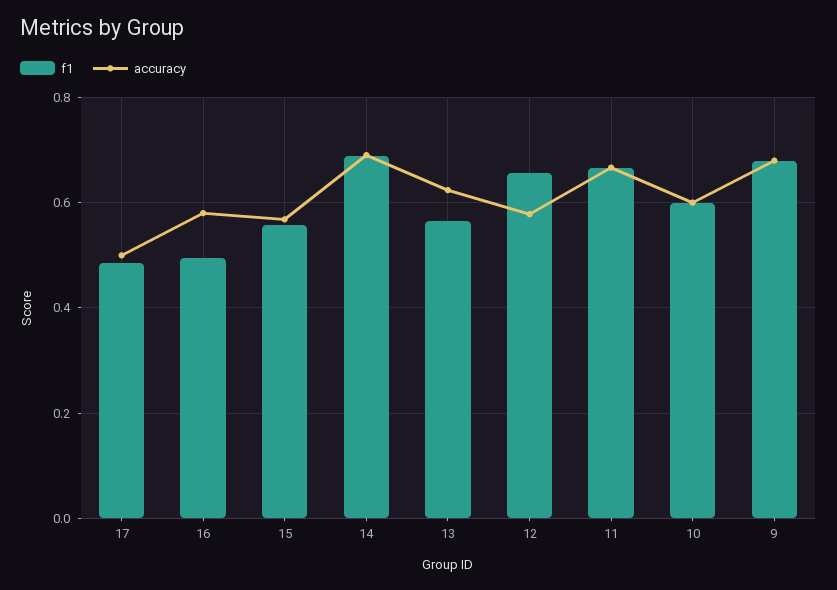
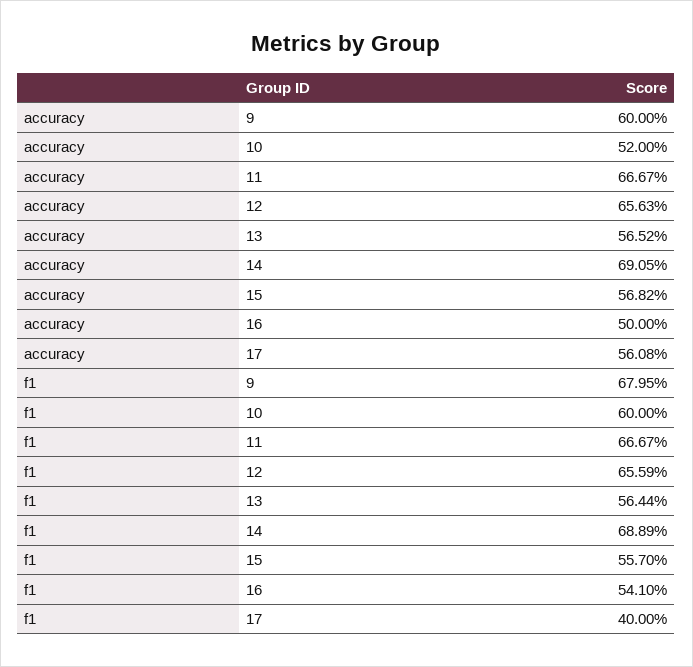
  {
    "f1": {
-     "17": 0.48,
+     "17": 0.4,
-     "16": 0.5,
+     "16": 0.541,
      "15": 0.557,
      "14": 0.6889,
      "13": 0.5644,
      "12": 0.6559,
      "11": 0.6667,
      "10": 0.6,
      "9": 0.6795
    },
    "accuracy": {
-     "17": 0.5,
+     "17": 0.5608,
-     "16": 0.58,
+     "16": 0.5,
      "15": 0.5682,
      "14": 0.6905,
-     "13": 0.62,
+     "13": 0.5652,
-     "12": 0.58,
+     "12": 0.6563,
      "11": 0.6667,
-     "10": 0.6,
+     "10": 0.52,
-     "9": 0.68
+     "9": 0.6
    }
  }

